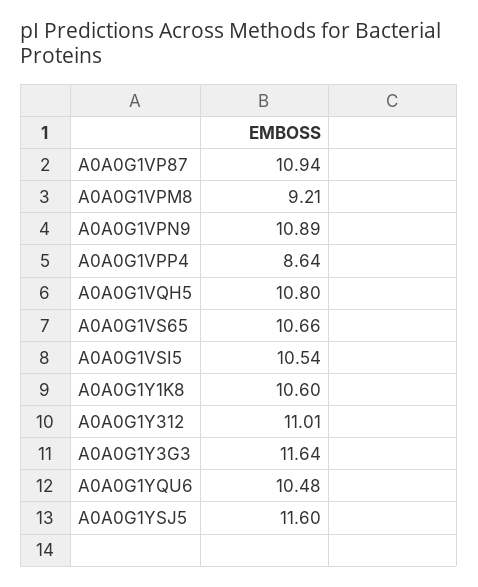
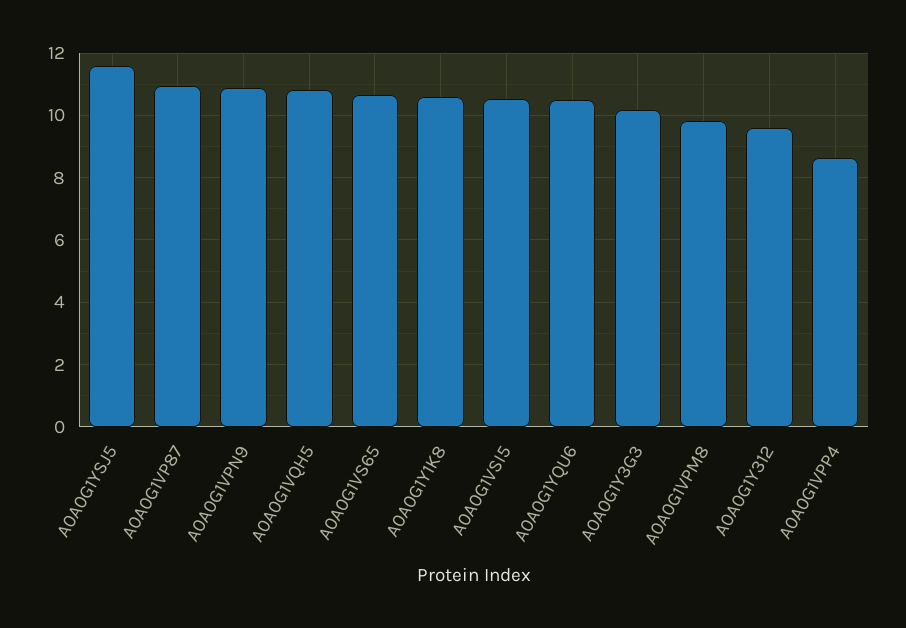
  {
    "A0A0G1VP87": 10.94,
-   "A0A0G1VPM8": 9.21,
+   "A0A0G1VPM8": 9.8,
    "A0A0G1VPN9": 10.89,
    "A0A0G1VPP4": 8.64,
    "A0A0G1VQH5": 10.8,
    "A0A0G1VS65": 10.66,
    "A0A0G1VSI5": 10.54,
    "A0A0G1Y1K8": 10.6,
-   "A0A0G1Y312": 11.01,
+   "A0A0G1Y312": 9.6,
-   "A0A0G1Y3G3": 11.64,
+   "A0A0G1Y3G3": 10.2,
    "A0A0G1YQU6": 10.48,
    "A0A0G1YSJ5": 11.6
  }

